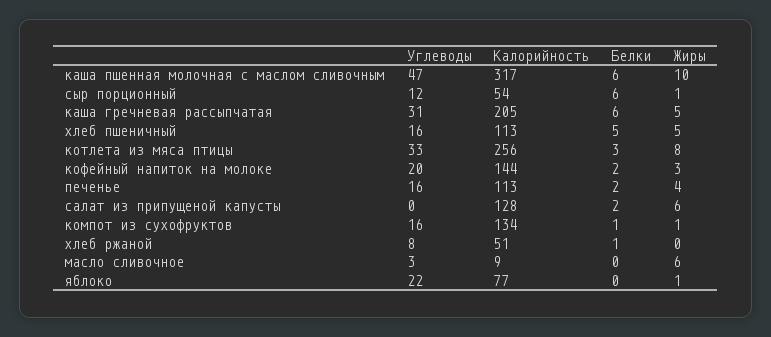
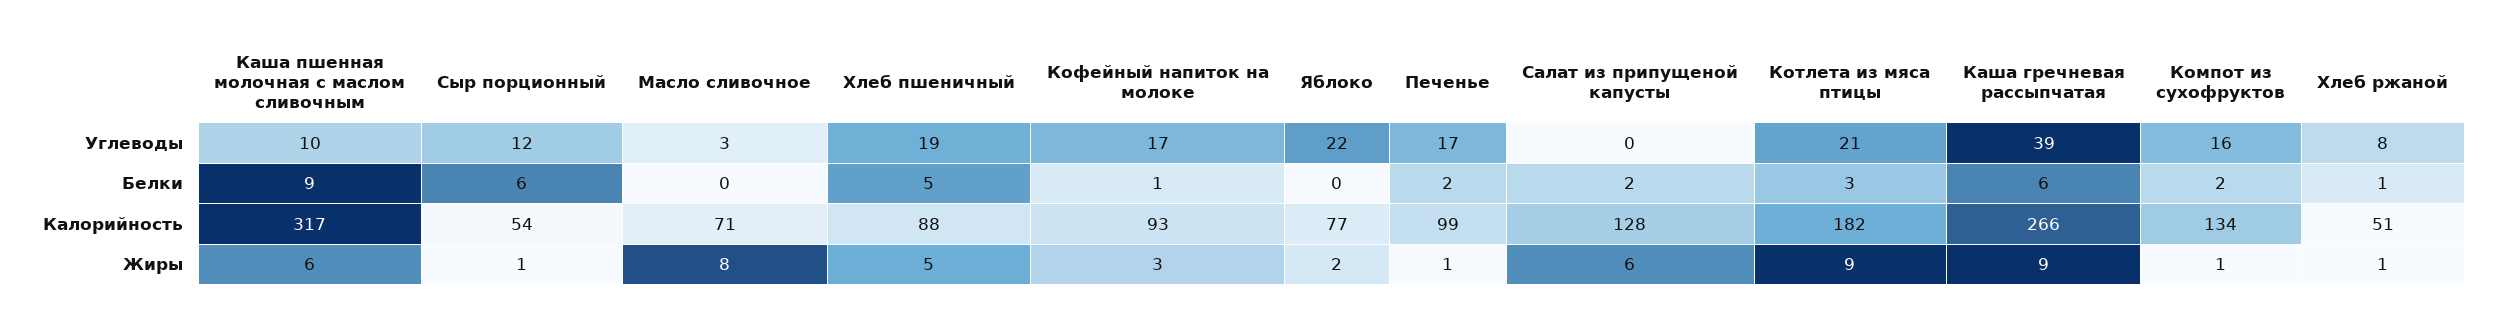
  {
    "Углеводы": {
-     "каша пшенная молочная с маслом сливочным": 47,
+     "каша пшенная молочная с маслом сливочным": 10,
      "сыр порционный": 12,
-     "каша гречневая рассыпчатая": 31,
+     "каша гречневая рассыпчатая": 39,
-     "хлеб пшеничный": 16,
+     "хлеб пшеничный": 19,
-     "котлета из мяса птицы": 33,
+     "котлета из мяса птицы": 21,
-     "кофейный напиток на молоке": 20,
+     "кофейный напиток на молоке": 17,
-     "печенье": 16,
+     "печенье": 17,
      "салат из припущеной капусты": 0,
      "компот из сухофруктов": 16,
      "хлеб ржаной": 8,
      "масло сливочное": 3,
      "яблоко": 22
    },
    "Калорийность": {
      "каша пшенная молочная с маслом сливочным": 317,
      "сыр порционный": 54,
-     "каша гречневая рассыпчатая": 205,
+     "каша гречневая рассыпчатая": 266,
-     "хлеб пшеничный": 113,
+     "хлеб пшеничный": 88,
-     "котлета из мяса птицы": 256,
+     "котлета из мяса птицы": 182,
-     "кофейный напиток на молоке": 144,
+     "кофейный напиток на молоке": 93,
-     "печенье": 113,
+     "печенье": 99,
      "салат из припущеной капусты": 128,
      "компот из сухофруктов": 134,
      "хлеб ржаной": 51,
-     "масло сливочное": 9,
+     "масло сливочное": 71,
      "яблоко": 77
    },
    "Белки": {
-     "каша пшенная молочная с маслом сливочным": 6,
+     "каша пшенная молочная с маслом сливочным": 9,
      "сыр порционный": 6,
      "каша гречневая рассыпчатая": 6,
      "хлеб пшеничный": 5,
      "котлета из мяса птицы": 3,
-     "кофейный напиток на молоке": 2,
+     "кофейный напиток на молоке": 1,
      "печенье": 2,
      "салат из припущеной капусты": 2,
-     "компот из сухофруктов": 1,
+     "компот из сухофруктов": 2,
      "хлеб ржаной": 1,
      "масло сливочное": 0,
      "яблоко": 0
    },
    "Жиры": {
-     "каша пшенная молочная с маслом сливочным": 10,
+     "каша пшенная молочная с маслом сливочным": 6,
      "сыр порционный": 1,
-     "каша гречневая рассыпчатая": 5,
+     "каша гречневая рассыпчатая": 9,
      "хлеб пшеничный": 5,
-     "котлета из мяса птицы": 8,
+     "котлета из мяса птицы": 9,
      "кофейный напиток на молоке": 3,
-     "печенье": 4,
+     "печенье": 1,
      "салат из припущеной капусты": 6,
      "компот из сухофруктов": 1,
-     "хлеб ржаной": 0,
+     "хлеб ржаной": 1,
-     "масло сливочное": 6,
+     "масло сливочное": 8,
-     "яблоко": 1
+     "яблоко": 2
    }
  }

